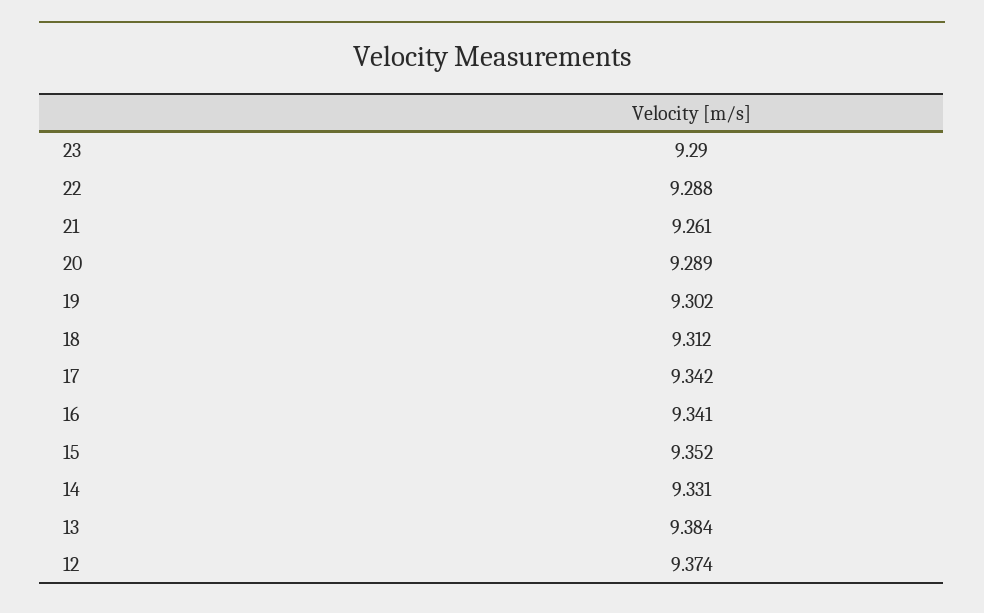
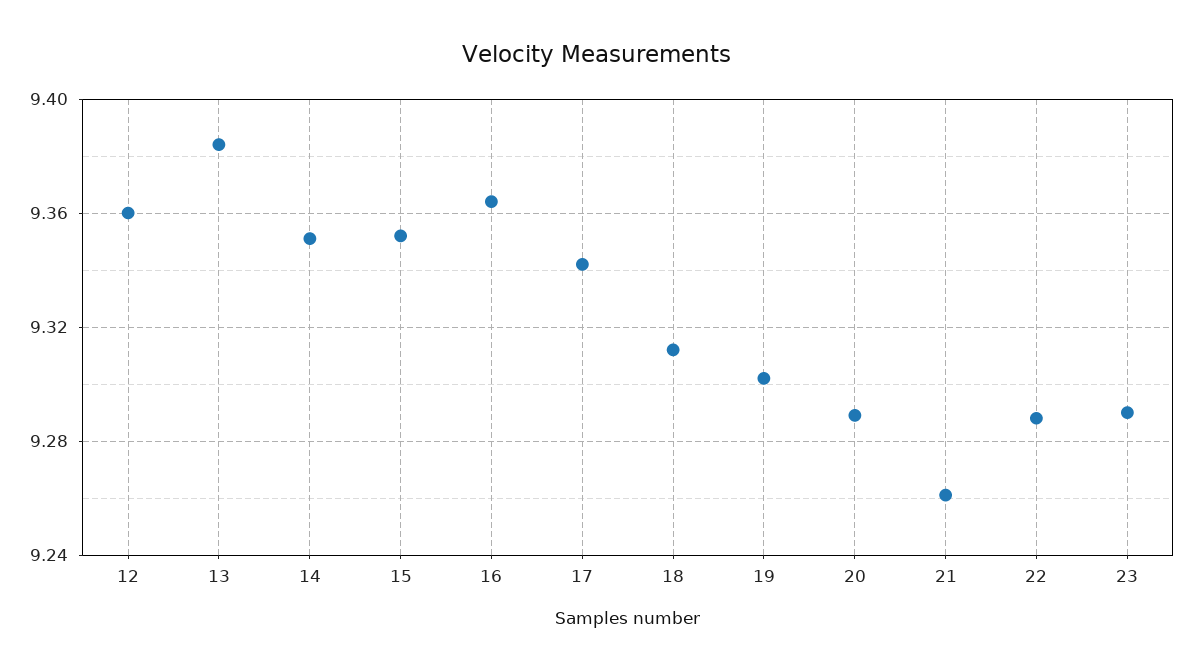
  {
    "23": 9.29,
    "22": 9.288,
    "21": 9.261,
    "20": 9.289,
    "19": 9.302,
    "18": 9.312,
    "17": 9.342,
-   "16": 9.341,
+   "16": 9.365,
    "15": 9.352,
-   "14": 9.331,
+   "14": 9.35,
    "13": 9.384,
-   "12": 9.374
+   "12": 9.36
  }

